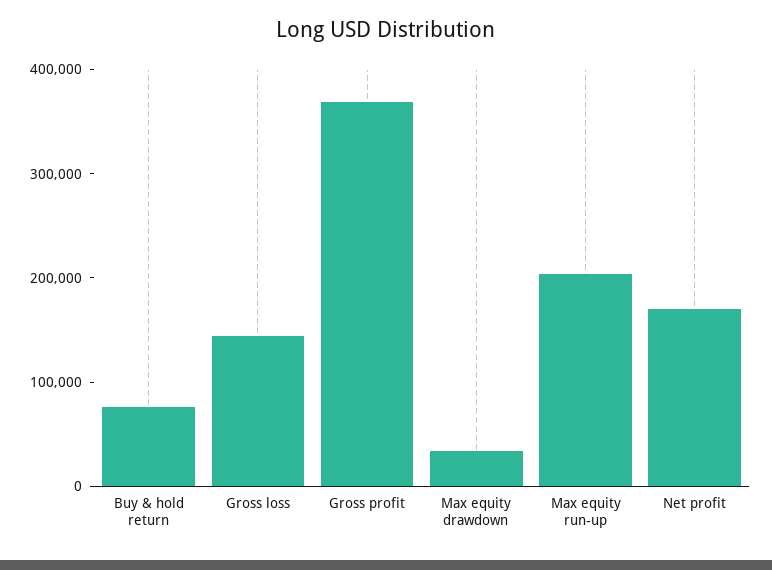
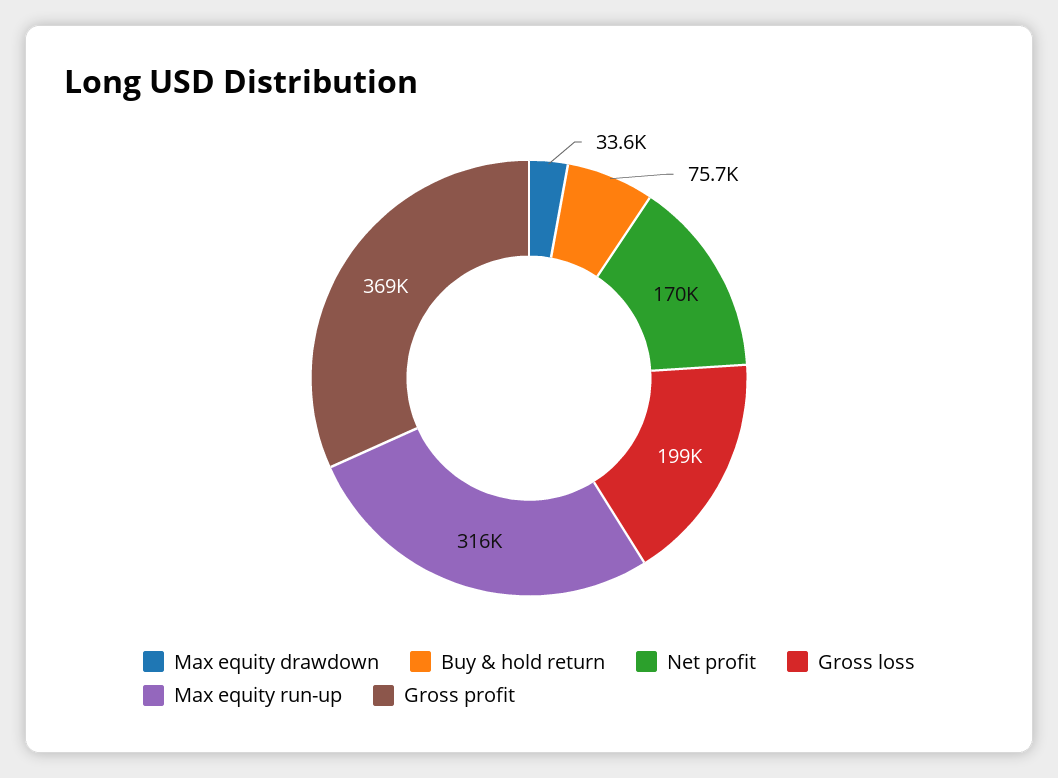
  {
    "Buy & hold return": 75700,
-   "Gross loss": 140000,
+   "Gross loss": 199000,
    "Gross profit": 369000,
    "Max equity drawdown": 33600,
-   "Max equity run-up": 200000,
+   "Max equity run-up": 316000,
    "Net profit": 170000
  }

